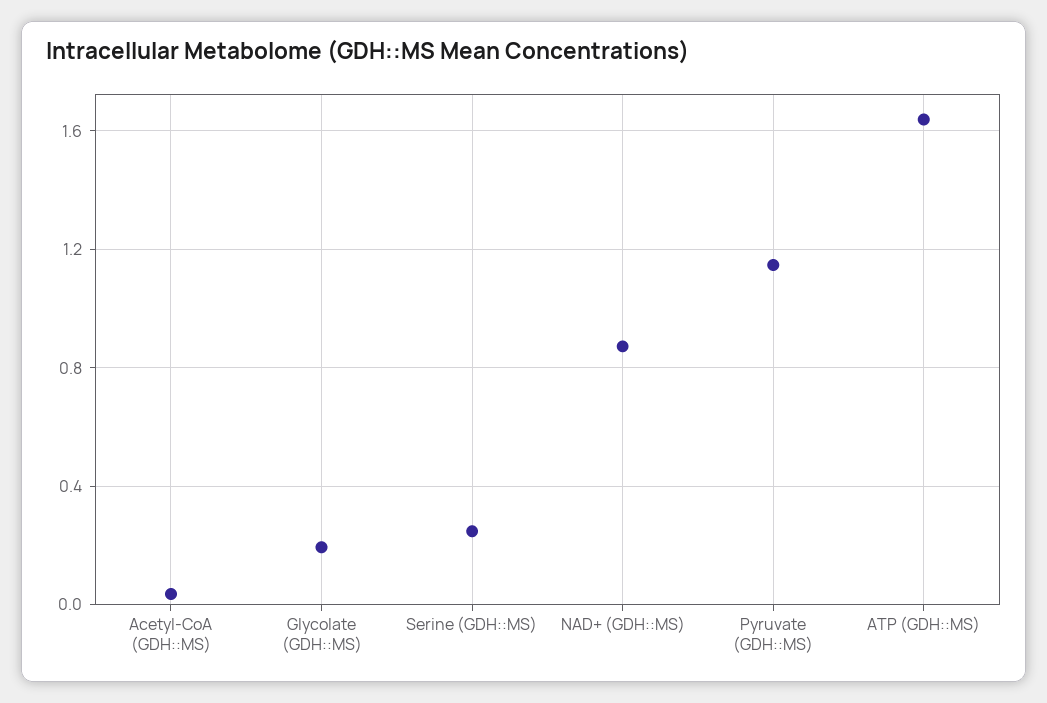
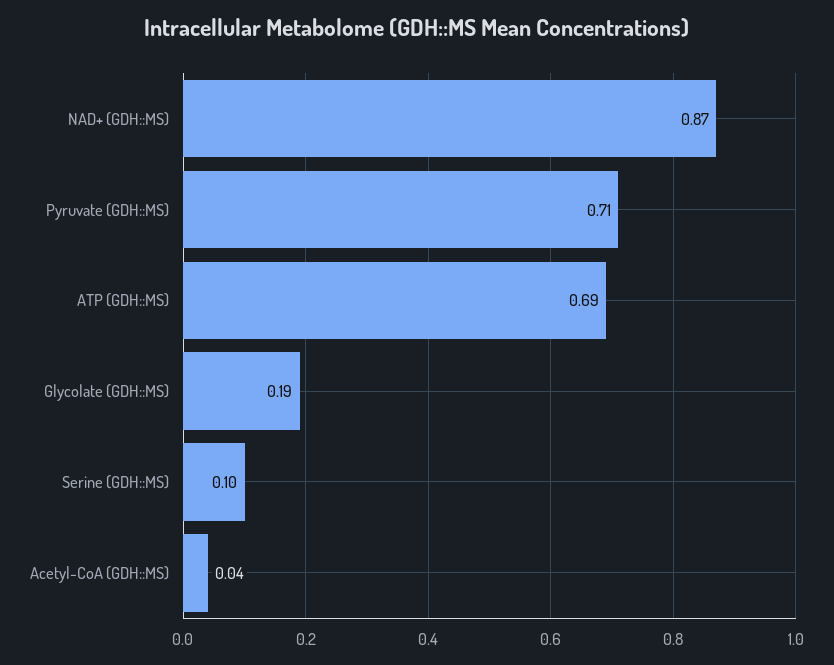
  {
    "Acetyl-CoA (GDH::MS)": 0.04,
    "Glycolate (GDH::MS)": 0.19,
-   "Serine (GDH::MS)": 0.25,
+   "Serine (GDH::MS)": 0.1,
    "NAD+ (GDH::MS)": 0.87,
-   "Pyruvate (GDH::MS)": 1.15,
+   "Pyruvate (GDH::MS)": 0.71,
-   "ATP (GDH::MS)": 1.65
+   "ATP (GDH::MS)": 0.69
  }

